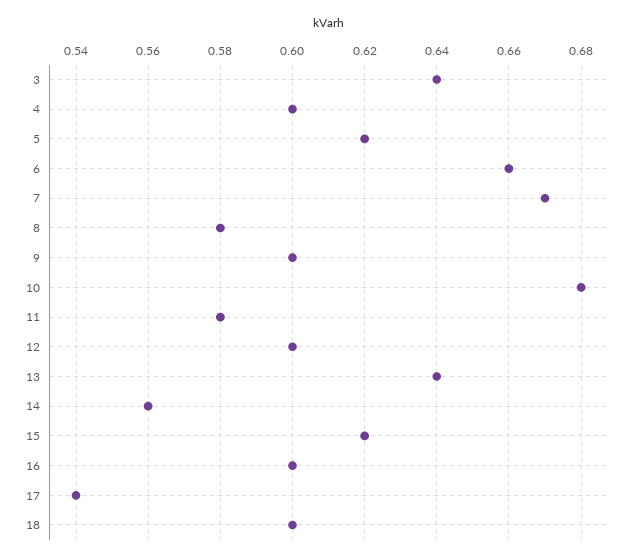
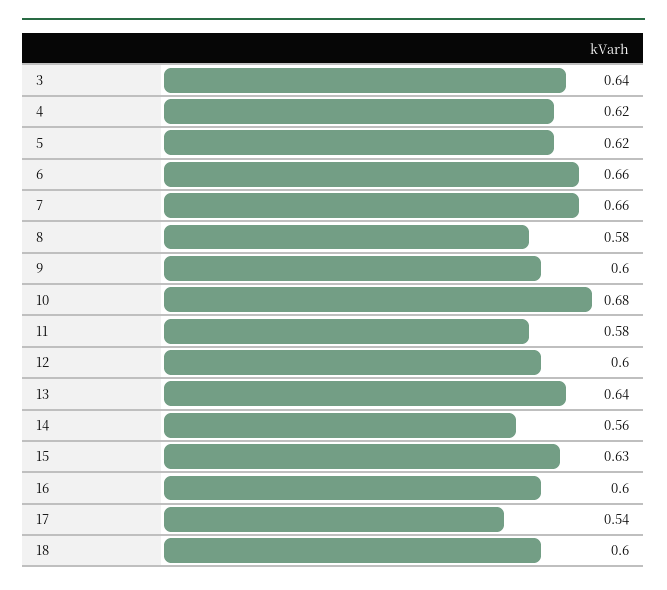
  {
    "3": 0.64,
-   "4": 0.6,
+   "4": 0.62,
    "5": 0.62,
    "6": 0.66,
-   "7": 0.67,
+   "7": 0.66,
    "8": 0.58,
    "9": 0.6,
    "10": 0.68,
    "11": 0.58,
    "12": 0.6,
    "13": 0.64,
    "14": 0.56,
-   "15": 0.62,
+   "15": 0.63,
    "16": 0.6,
    "17": 0.54,
    "18": 0.6
  }

